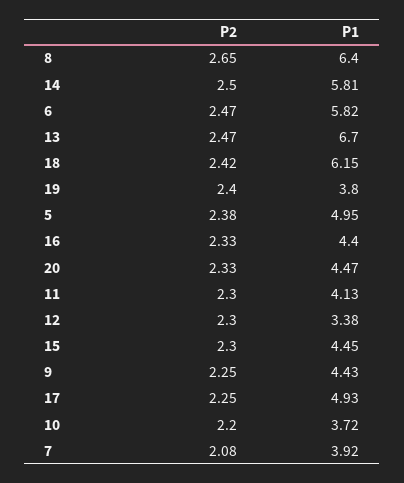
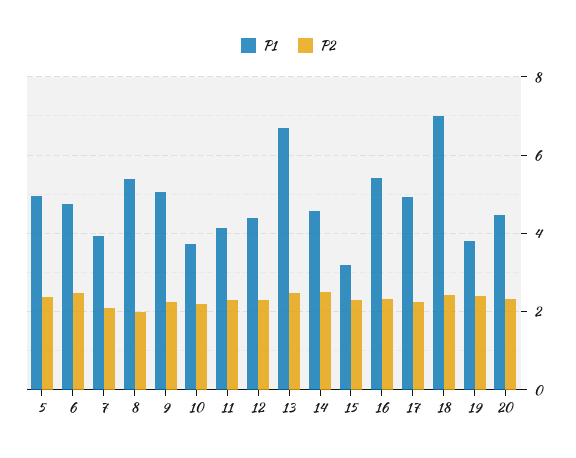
  {
    "P2": {
-     "8": 2.65,
+     "8": 2,
      "14": 2.5,
      "6": 2.47,
      "13": 2.47,
      "18": 2.42,
      "19": 2.4,
      "5": 2.38,
      "16": 2.33,
      "20": 2.33,
      "11": 2.3,
      "12": 2.3,
      "15": 2.3,
      "9": 2.25,
      "17": 2.25,
      "10": 2.2,
      "7": 2.08
    },
    "P1": {
-     "8": 6.4,
+     "8": 5.4,
-     "14": 5.81,
+     "14": 4.6,
-     "6": 5.82,
+     "6": 4.8,
      "13": 6.7,
-     "18": 6.15,
+     "18": 7,
      "19": 3.8,
      "5": 4.95,
-     "16": 4.4,
+     "16": 5.4,
      "20": 4.47,
      "11": 4.13,
-     "12": 3.38,
+     "12": 4.4,
-     "15": 4.45,
+     "15": 3.2,
-     "9": 4.43,
+     "9": 5,
      "17": 4.93,
      "10": 3.72,
      "7": 3.92
    }
  }

